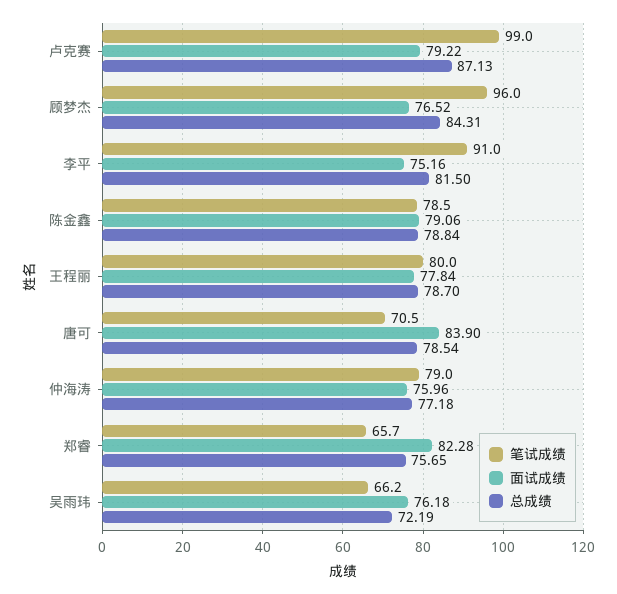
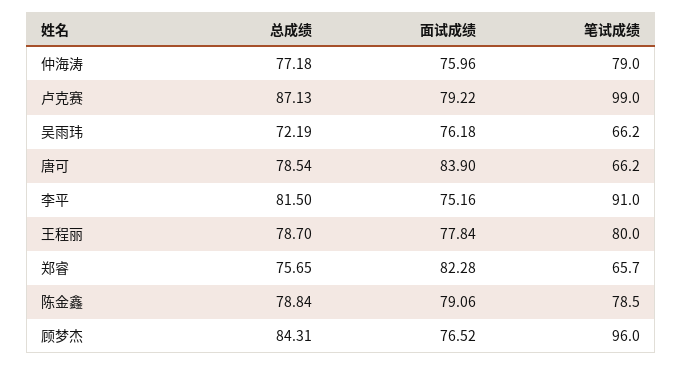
  {
    "笔试成绩": {
      "卢克赛": 99,
      "顾梦杰": 96,
      "李平": 91,
      "陈金鑫": 78.5,
      "王程丽": 80,
-     "唐可": 70.5,
+     "唐可": 66.2,
      "仲海涛": 79,
      "郑睿": 65.7,
      "吴雨玮": 66.2
    },
    "面试成绩": {
      "卢克赛": 79.22,
      "顾梦杰": 76.52,
      "李平": 75.16,
      "陈金鑫": 79.06,
      "王程丽": 77.84,
      "唐可": 83.9,
      "仲海涛": 75.96,
      "郑睿": 82.28,
      "吴雨玮": 76.18
    },
    "总成绩": {
      "卢克赛": 87.13,
      "顾梦杰": 84.31,
      "李平": 81.5,
      "陈金鑫": 78.84,
      "王程丽": 78.7,
      "唐可": 78.54,
      "仲海涛": 77.18,
      "郑睿": 75.65,
      "吴雨玮": 72.19
    }
  }

